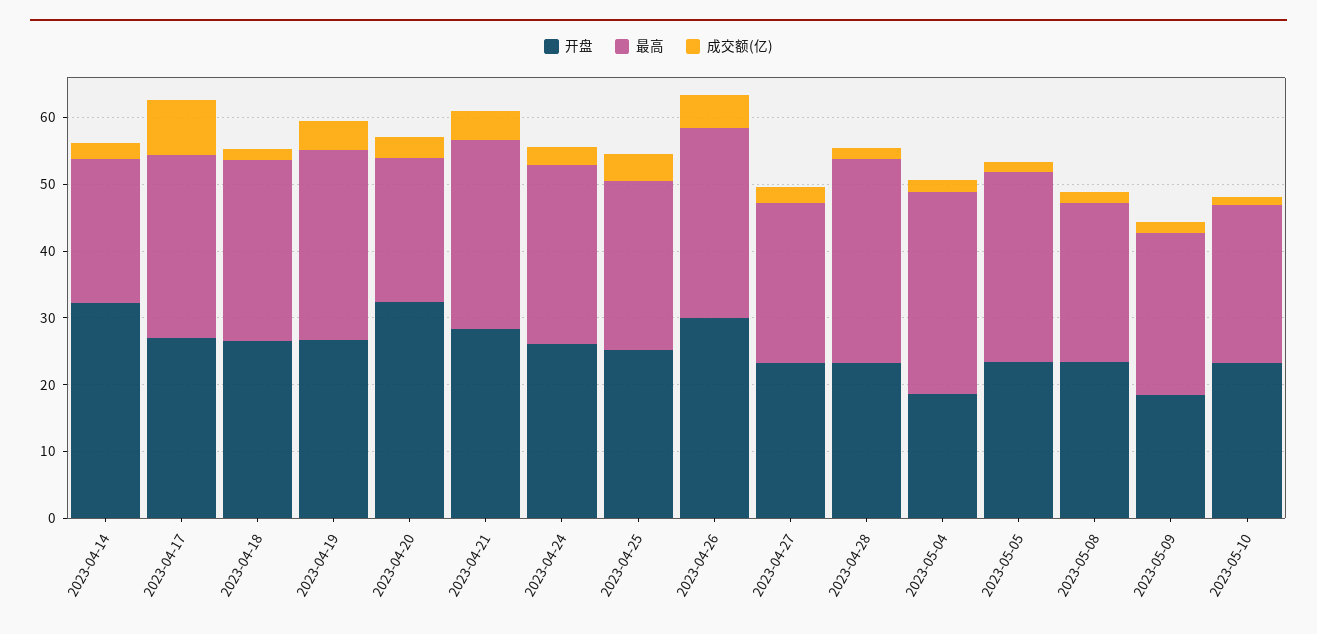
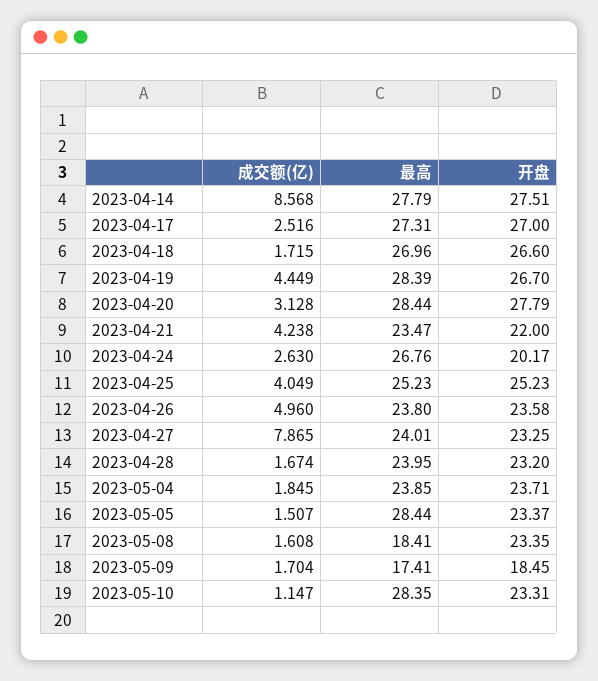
  {
    "开盘": {
-     "2023-04-14": 32,
+     "2023-04-14": 27.51,
      "2023-04-17": 27,
      "2023-04-18": 26.6,
      "2023-04-19": 26.7,
-     "2023-04-20": 32,
+     "2023-04-20": 27.79,
-     "2023-04-21": 28,
+     "2023-04-21": 22,
-     "2023-04-24": 26,
+     "2023-04-24": 20.17,
      "2023-04-25": 25.23,
-     "2023-04-26": 30,
+     "2023-04-26": 23.58,
      "2023-04-27": 23.25,
      "2023-04-28": 23.2,
-     "2023-05-04": 18,
+     "2023-05-04": 23.71,
      "2023-05-05": 23.37,
      "2023-05-08": 23.35,
      "2023-05-09": 18.45,
      "2023-05-10": 23.31
    },
    "最高": {
-     "2023-04-14": 22,
+     "2023-04-14": 27.79,
      "2023-04-17": 27.31,
      "2023-04-18": 26.96,
      "2023-04-19": 28.39,
-     "2023-04-20": 22,
+     "2023-04-20": 28.44,
-     "2023-04-21": 28,
+     "2023-04-21": 23.47,
      "2023-04-24": 26.76,
      "2023-04-25": 25.23,
-     "2023-04-26": 28,
+     "2023-04-26": 23.8,
      "2023-04-27": 24.01,
-     "2023-04-28": 30,
+     "2023-04-28": 23.95,
-     "2023-05-04": 30,
+     "2023-05-04": 23.85,
      "2023-05-05": 28.44,
-     "2023-05-08": 24,
+     "2023-05-08": 18.41,
-     "2023-05-09": 24,
+     "2023-05-09": 17.41,
-     "2023-05-10": 24
+     "2023-05-10": 28.35
    },
    "成交额(亿)": {
-     "2023-04-14": 2,
+     "2023-04-14": 8.568,
-     "2023-04-17": 8,
+     "2023-04-17": 2.516,
      "2023-04-18": 1.715,
      "2023-04-19": 4.449,
      "2023-04-20": 3.128,
      "2023-04-21": 4.238,
      "2023-04-24": 2.63,
      "2023-04-25": 4.049,
      "2023-04-26": 4.96,
-     "2023-04-27": 2,
+     "2023-04-27": 7.865,
      "2023-04-28": 1.674,
      "2023-05-04": 1.845,
      "2023-05-05": 1.507,
      "2023-05-08": 1.608,
      "2023-05-09": 1.704,
      "2023-05-10": 1.147
    }
  }

